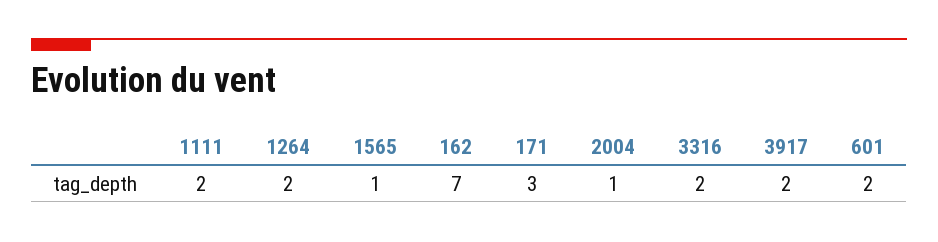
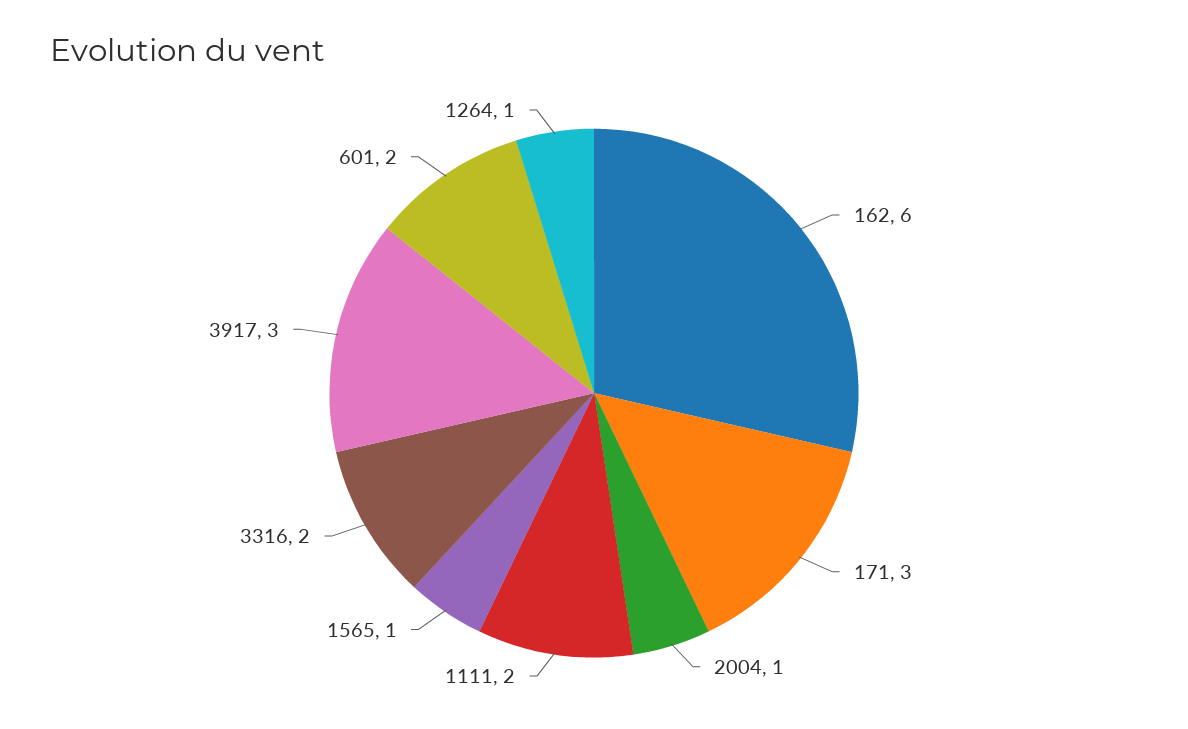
  {
    "1111": 2,
-   "1264": 2,
+   "1264": 1,
    "1565": 1,
-   "162": 7,
+   "162": 6,
    "171": 3,
    "2004": 1,
    "3316": 2,
-   "3917": 2,
+   "3917": 3,
    "601": 2
  }

